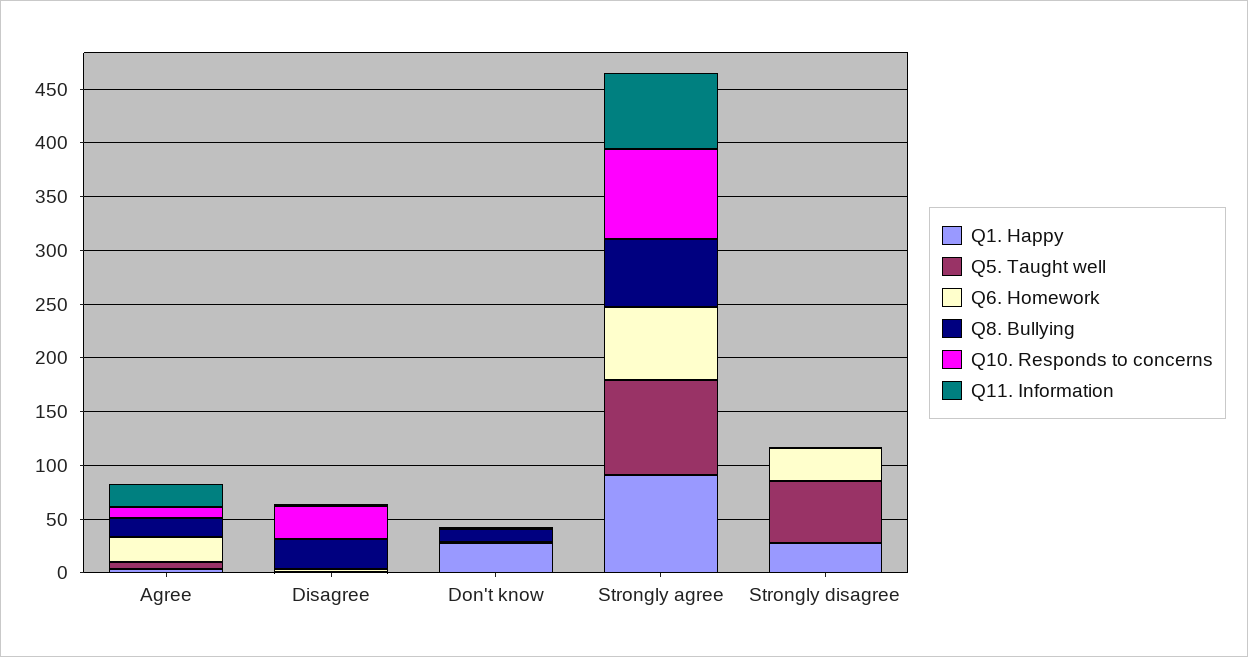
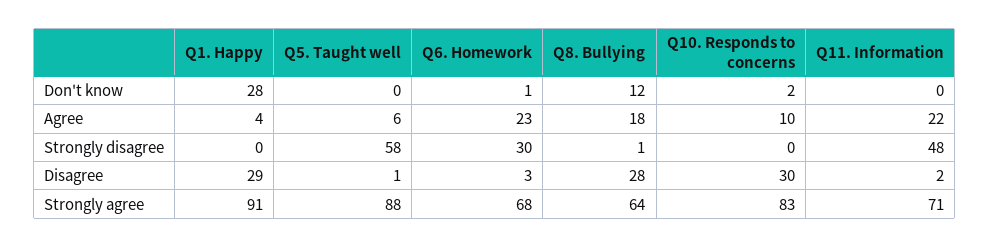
  {
    "Q1. Happy": {
      "Agree": 4,
-     "Disagree": 0,
+     "Disagree": 29,
      "Don't know": 28,
      "Strongly agree": 91,
-     "Strongly disagree": 30
+     "Strongly disagree": 0
    },
    "Q5. Taught well": {
      "Agree": 6,
      "Disagree": 1,
      "Don't know": 0,
      "Strongly agree": 88,
      "Strongly disagree": 58
    },
    "Q6. Homework": {
      "Agree": 23,
      "Disagree": 3,
      "Don't know": 1,
      "Strongly agree": 68,
      "Strongly disagree": 30
    },
    "Q8. Bullying": {
      "Agree": 18,
      "Disagree": 28,
      "Don't know": 12,
      "Strongly agree": 64,
      "Strongly disagree": 1
    },
    "Q10. Responds to concerns": {
      "Agree": 10,
      "Disagree": 30,
      "Don't know": 2,
      "Strongly agree": 83,
      "Strongly disagree": 0
    },
    "Q11. Information": {
      "Agree": 22,
      "Disagree": 2,
      "Don't know": 0,
      "Strongly agree": 71,
-     "Strongly disagree": 0
+     "Strongly disagree": 48
    }
  }

